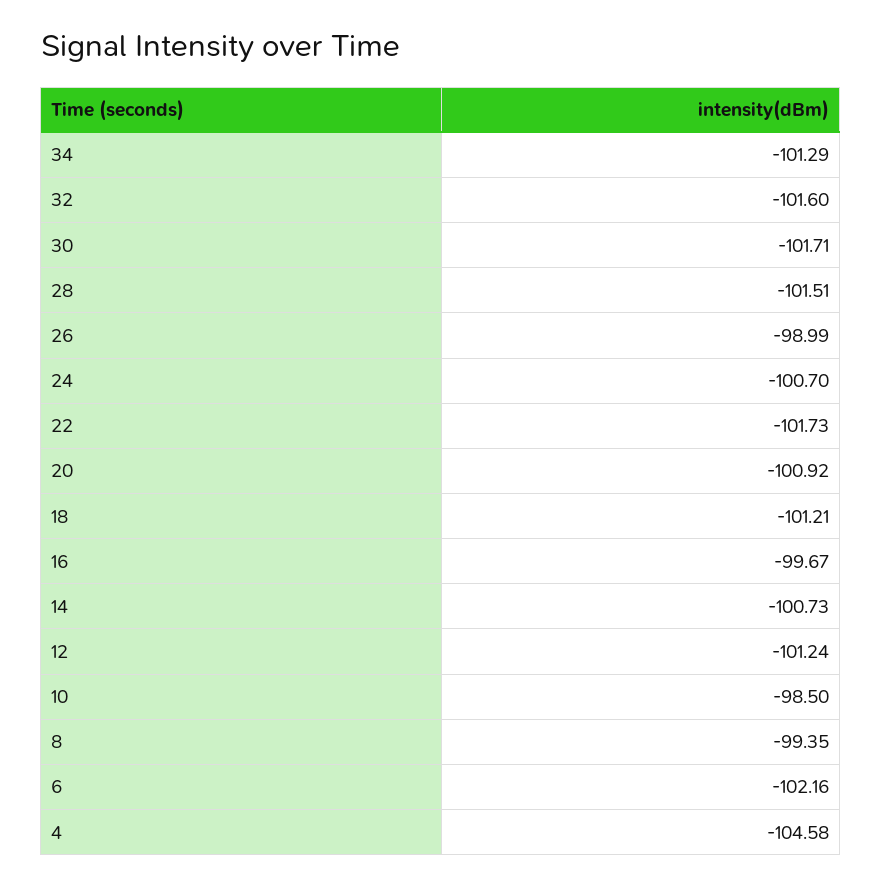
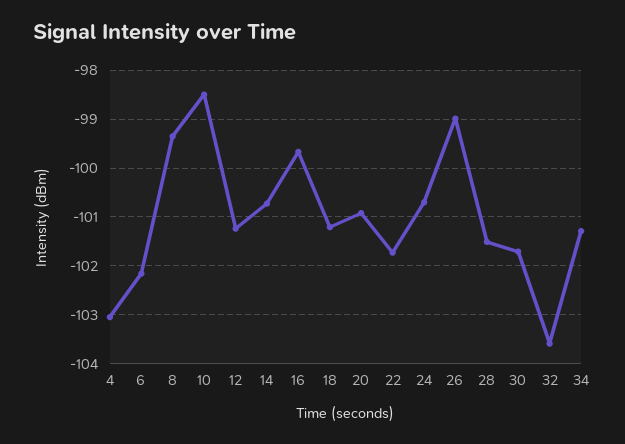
  {
    "34": -101.29,
-   "32": -101.6,
+   "32": -103.6,
    "30": -101.71,
    "28": -101.51,
    "26": -98.99,
    "24": -100.7,
    "22": -101.73,
    "20": -100.92,
    "18": -101.21,
    "16": -99.67,
    "14": -100.73,
    "12": -101.24,
    "10": -98.5,
    "8": -99.35,
    "6": -102.16,
-   "4": -104.58
+   "4": -103
  }

